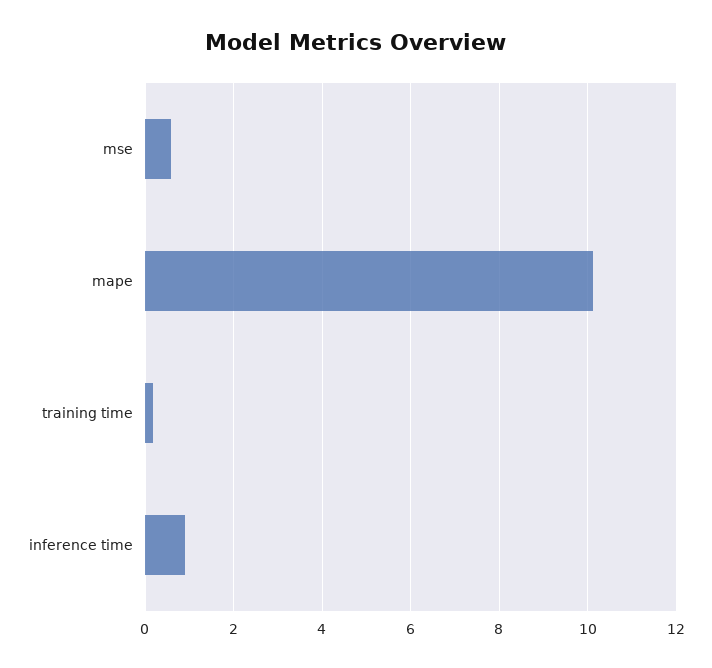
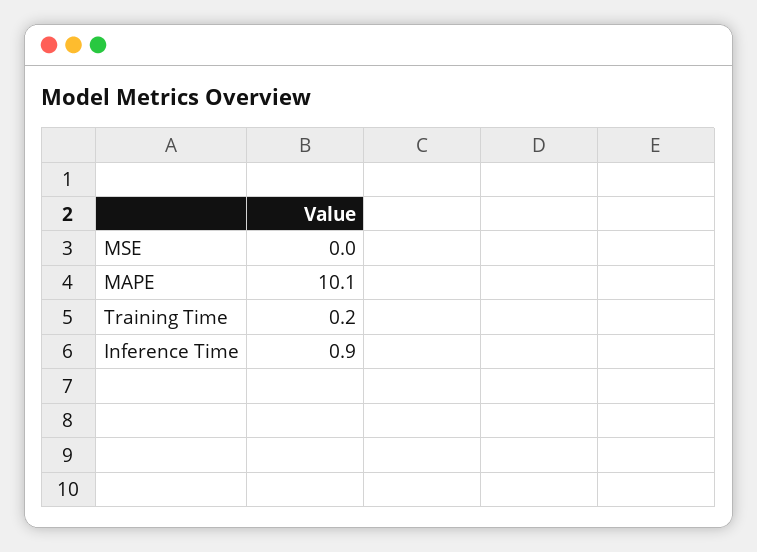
  {
-   "mse": 0.6,
+   "mse": 0,
    "mape": 10.1,
    "training time": 0.2,
    "inference time": 0.9
  }

